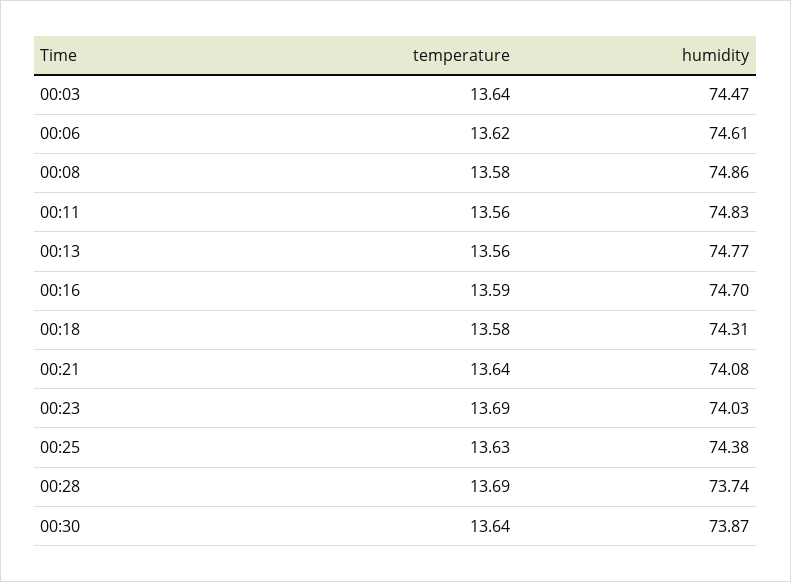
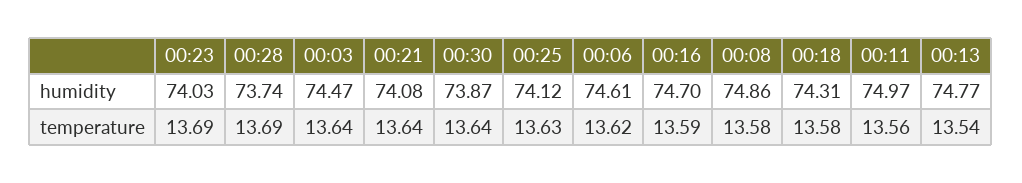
  {
    "temperature": {
      "00:03": 13.64,
      "00:06": 13.62,
      "00:08": 13.58,
      "00:11": 13.56,
-     "00:13": 13.56,
+     "00:13": 13.54,
      "00:16": 13.59,
      "00:18": 13.58,
      "00:21": 13.64,
      "00:23": 13.69,
      "00:25": 13.63,
      "00:28": 13.69,
      "00:30": 13.64
    },
    "humidity": {
      "00:03": 74.47,
      "00:06": 74.61,
      "00:08": 74.86,
-     "00:11": 74.83,
+     "00:11": 74.97,
      "00:13": 74.77,
      "00:16": 74.7,
      "00:18": 74.31,
      "00:21": 74.08,
      "00:23": 74.03,
-     "00:25": 74.38,
+     "00:25": 74.12,
      "00:28": 73.74,
      "00:30": 73.87
    }
  }

